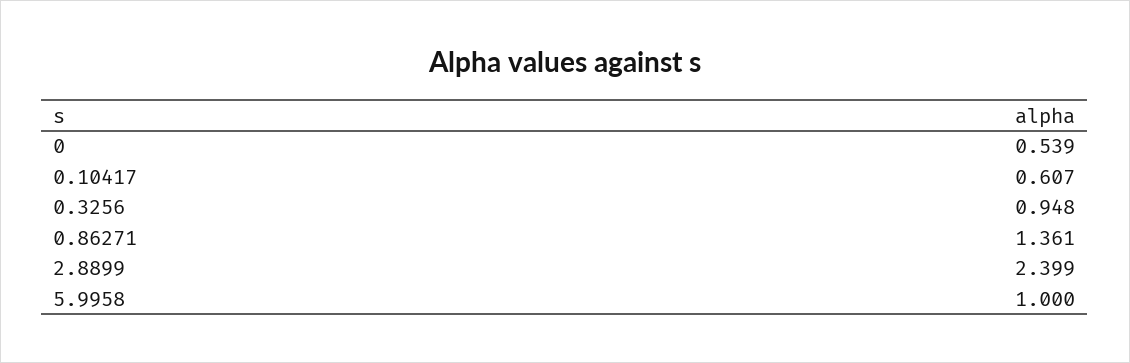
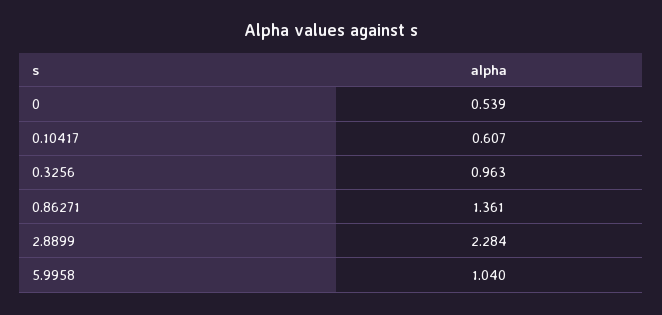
  {
    "0": 0.539,
    "0.10417": 0.607,
-   "0.3256": 0.948,
+   "0.3256": 0.963,
    "0.86271": 1.361,
-   "2.8899": 2.399,
+   "2.8899": 2.284,
-   "5.9958": 1
+   "5.9958": 1.04
  }

